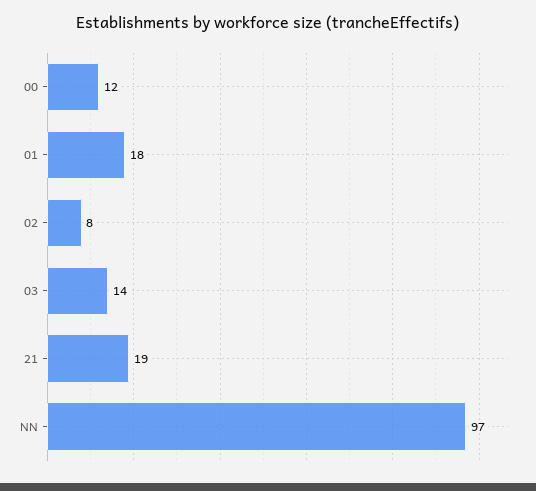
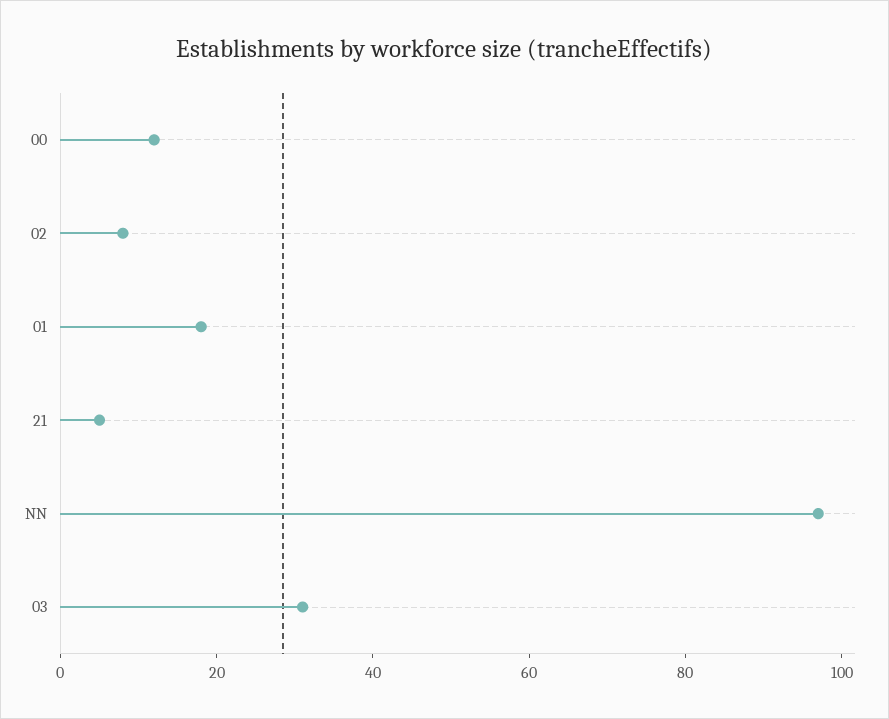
  {
    "00": 12,
    "01": 18,
    "02": 8,
-   "03": 14,
+   "03": 30,
-   "21": 19,
+   "21": 5,
    "NN": 97
  }

